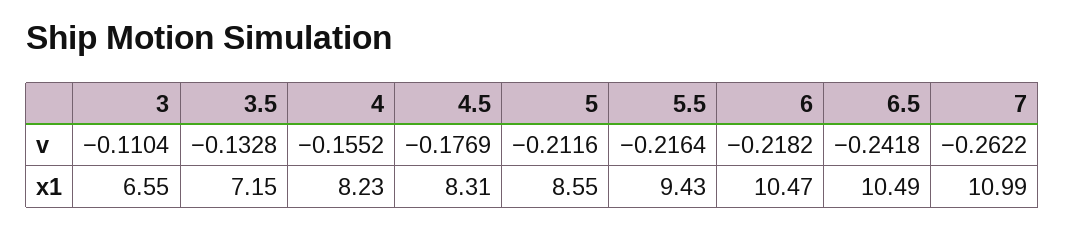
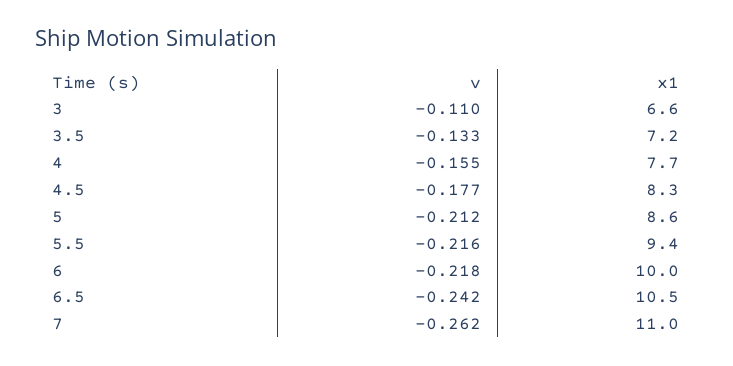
  {
    "3": {
      "v": -0.1104,
      "x1": 6.55
    },
    "3.5": {
      "v": -0.1328,
      "x1": 7.15
    },
    "4": {
      "v": -0.1552,
-     "x1": 8.23
+     "x1": 7.7
    },
    "4.5": {
      "v": -0.1769,
      "x1": 8.31
    },
    "5": {
      "v": -0.2116,
      "x1": 8.55
    },
    "5.5": {
      "v": -0.2164,
      "x1": 9.43
    },
    "6": {
      "v": -0.2182,
-     "x1": 10.47
+     "x1": 10
    },
    "6.5": {
      "v": -0.2418,
      "x1": 10.49
    },
    "7": {
      "v": -0.2622,
      "x1": 10.99
    }
  }

